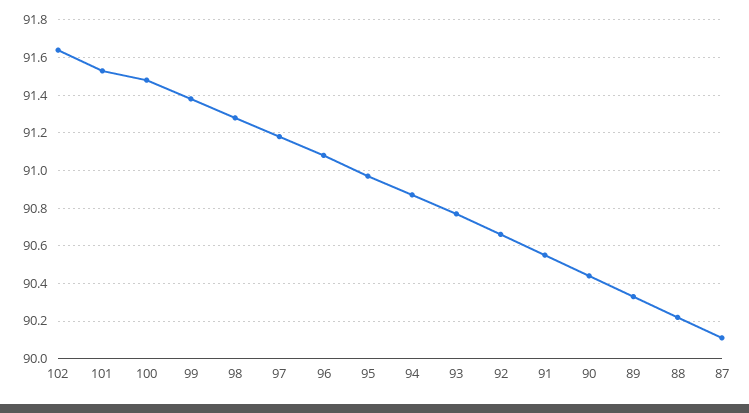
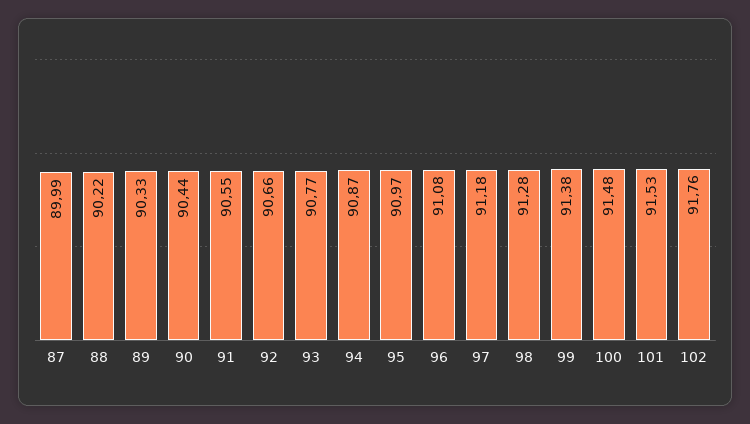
  {
-   "102": 91.65,
+   "102": 91.76,
    "101": 91.53,
    "100": 91.48,
    "99": 91.38,
    "98": 91.28,
    "97": 91.18,
    "96": 91.08,
    "95": 90.97,
    "94": 90.87,
    "93": 90.77,
    "92": 90.66,
    "91": 90.55,
    "90": 90.44,
    "89": 90.33,
    "88": 90.22,
-   "87": 90.1
+   "87": 89.99
  }

